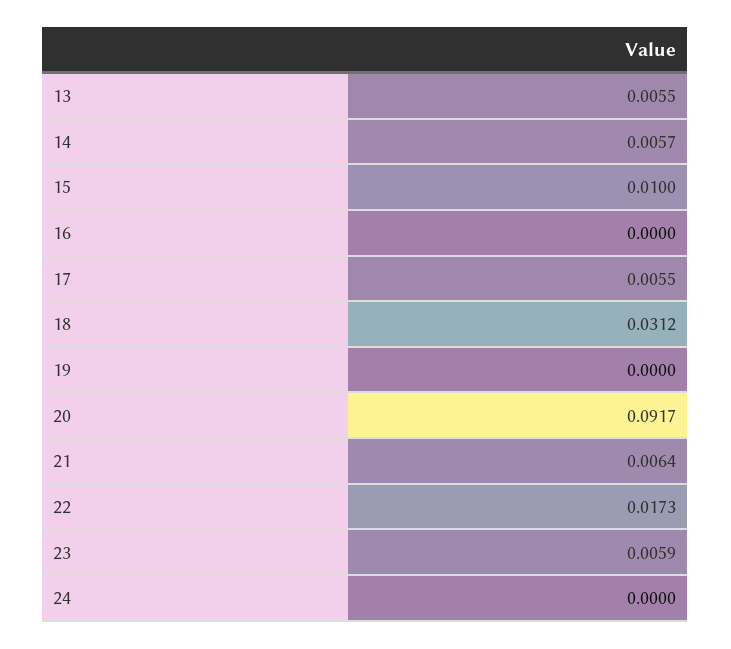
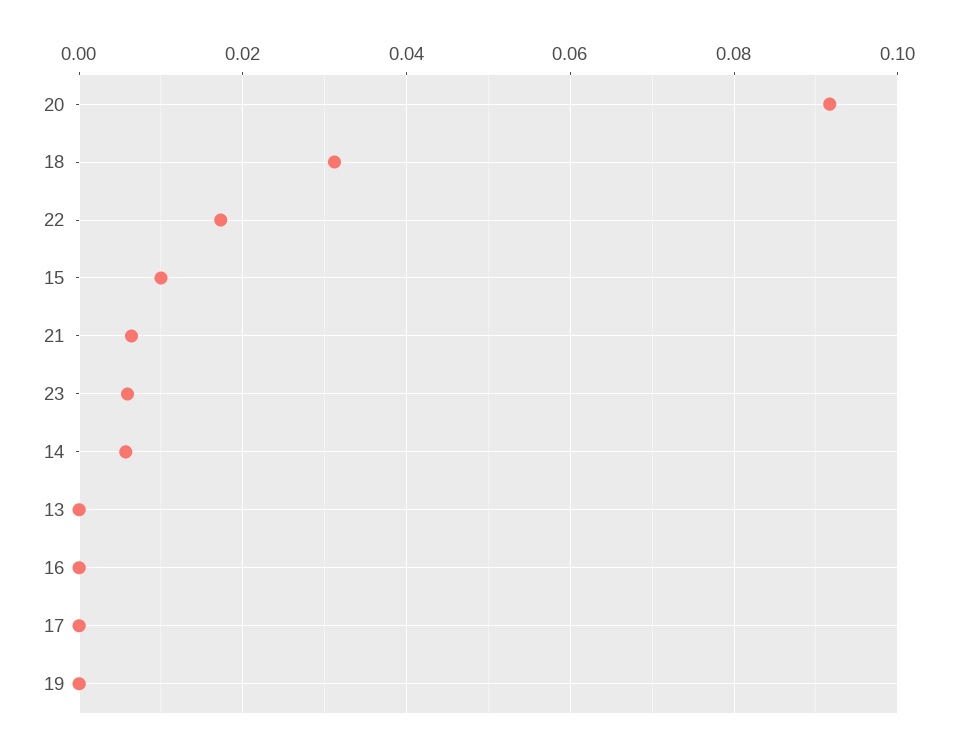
  {
-   "13": 0.0055,
+   "13": 0,
    "14": 0.0057,
    "15": 0.01,
    "16": 0,
-   "17": 0.0055,
+   "17": 0,
    "18": 0.0312,
    "19": 0,
    "20": 0.0917,
    "21": 0.0064,
    "22": 0.0173,
-   "23": 0.0059,
+   "23": 0.0059
-   "24": 0
  }

